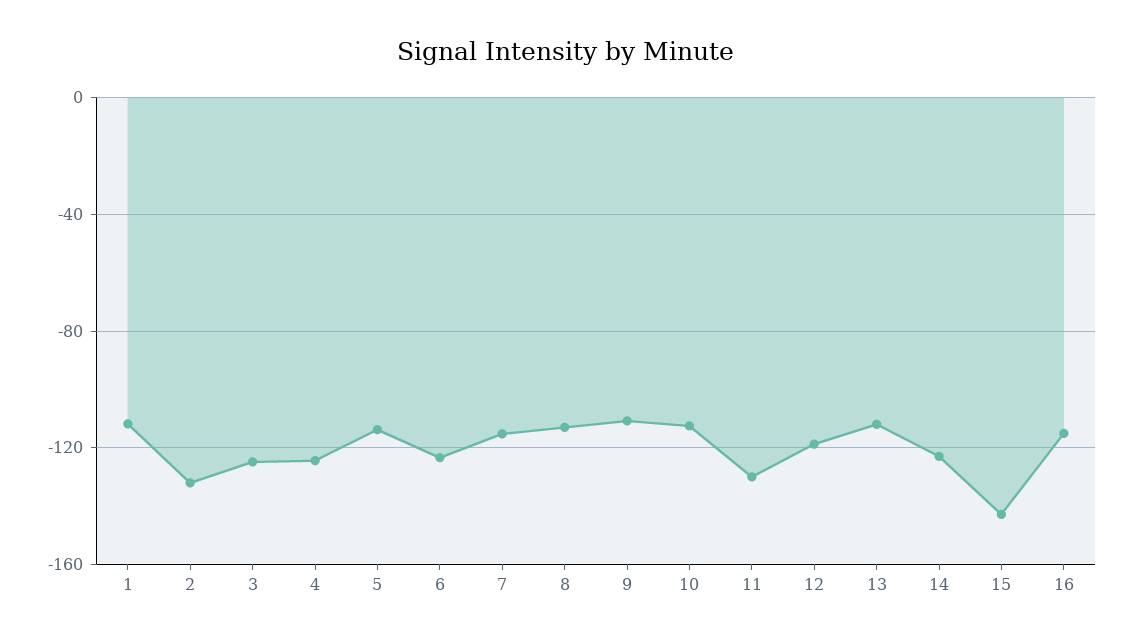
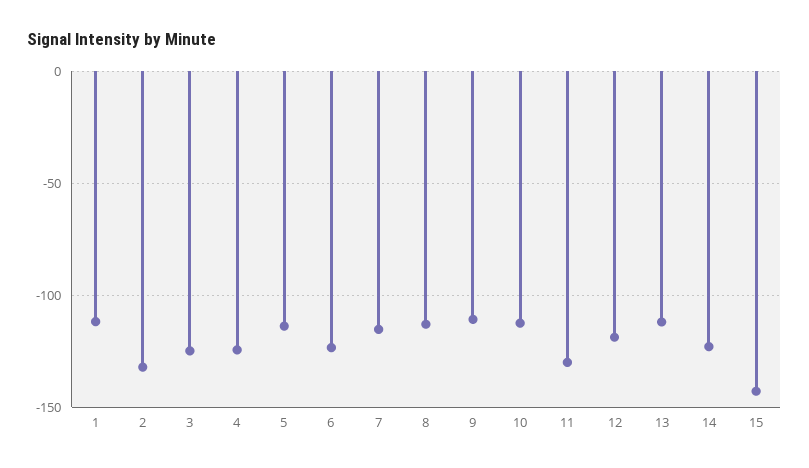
  {
    "1": -110,
    "2": -130,
    "3": -125,
    "4": -125,
    "5": -115,
    "6": -125,
    "7": -115,
    "8": -115,
    "9": -110,
    "10": -115,
    "11": -130,
    "12": -120,
    "13": -110,
    "14": -125,
-   "15": -145,
+   "15": -145
-   "16": -115
  }

